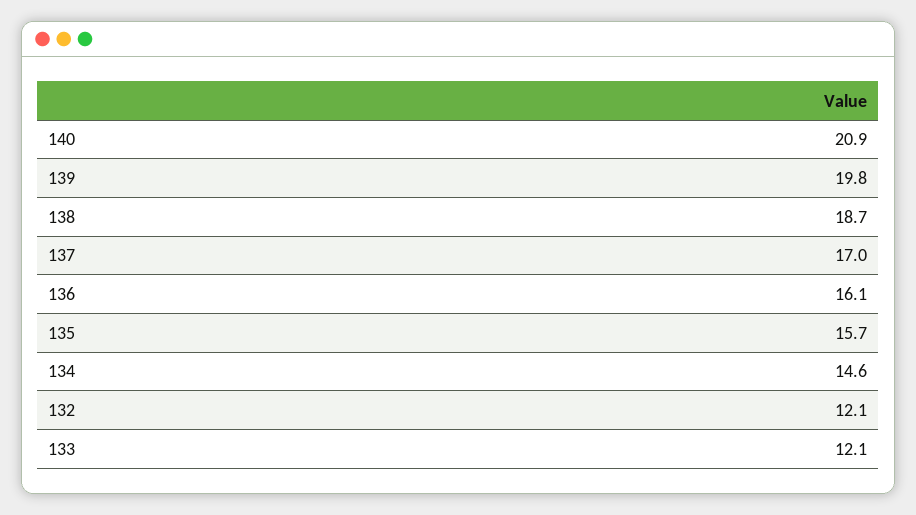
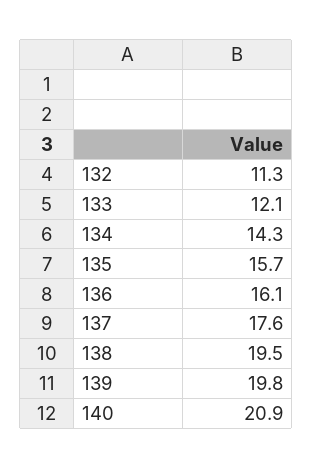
  {
    "140": 20.9,
    "139": 19.8,
-   "138": 18.7,
+   "138": 19.5,
-   "137": 17,
+   "137": 17.6,
    "136": 16.1,
    "135": 15.7,
-   "134": 14.6,
+   "134": 14.3,
-   "132": 12.1,
+   "132": 11.3,
    "133": 12.1
  }

